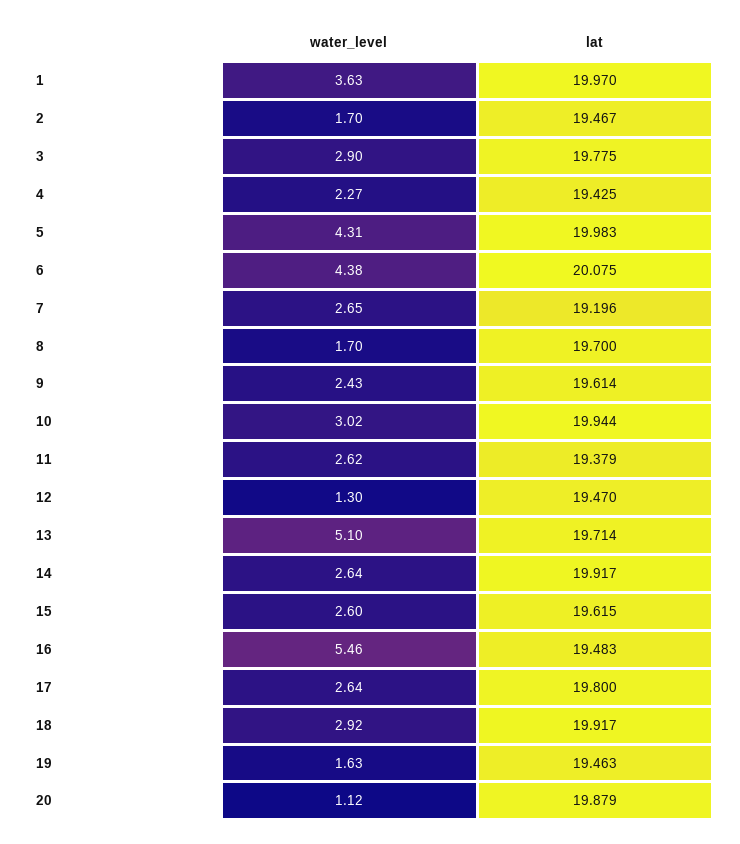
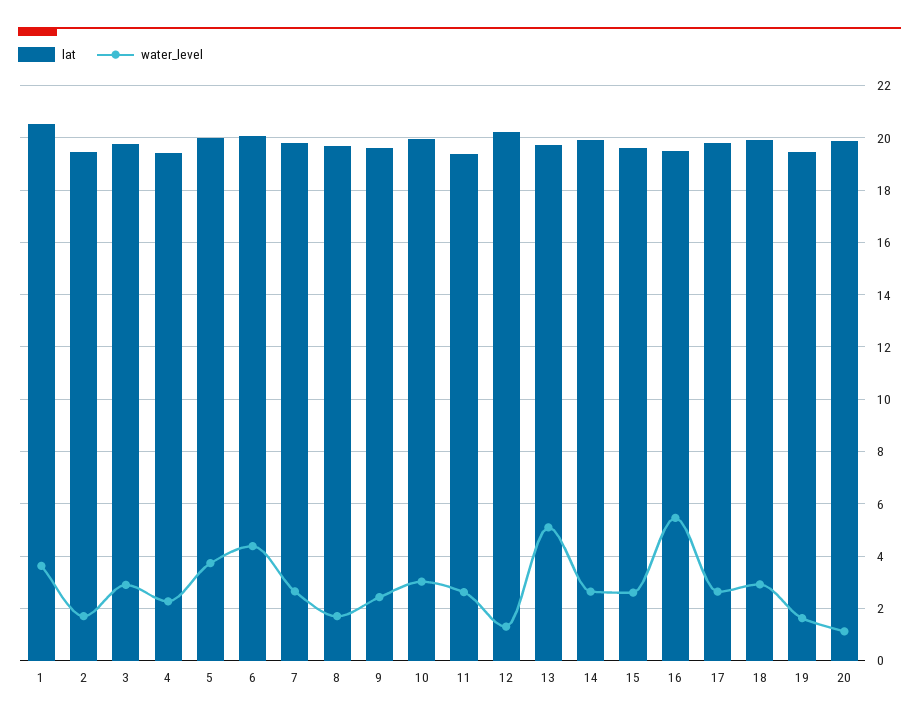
  {
    "water_level": {
      "1": 3.63,
      "2": 1.7,
      "3": 2.9,
      "4": 2.27,
-     "5": 4.31,
+     "5": 3.75,
      "6": 4.38,
      "7": 2.65,
      "8": 1.7,
      "9": 2.43,
      "10": 3.02,
      "11": 2.62,
      "12": 1.3,
      "13": 5.1,
      "14": 2.64,
      "15": 2.6,
      "16": 5.46,
      "17": 2.64,
      "18": 2.92,
      "19": 1.63,
      "20": 1.12
    },
    "lat": {
-     "1": 19.97,
+     "1": 20.5,
      "2": 19.467,
      "3": 19.775,
      "4": 19.425,
      "5": 19.983,
      "6": 20.075,
-     "7": 19.196,
+     "7": 19.75,
      "8": 19.7,
      "9": 19.614,
      "10": 19.944,
      "11": 19.379,
-     "12": 19.47,
+     "12": 20.25,
      "13": 19.714,
      "14": 19.917,
      "15": 19.615,
      "16": 19.483,
      "17": 19.8,
      "18": 19.917,
      "19": 19.463,
      "20": 19.879
    }
  }

